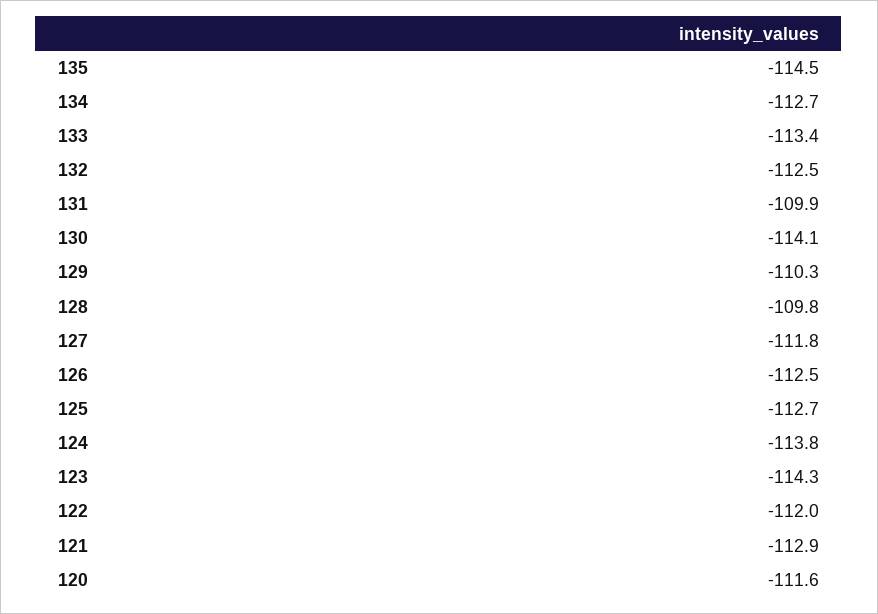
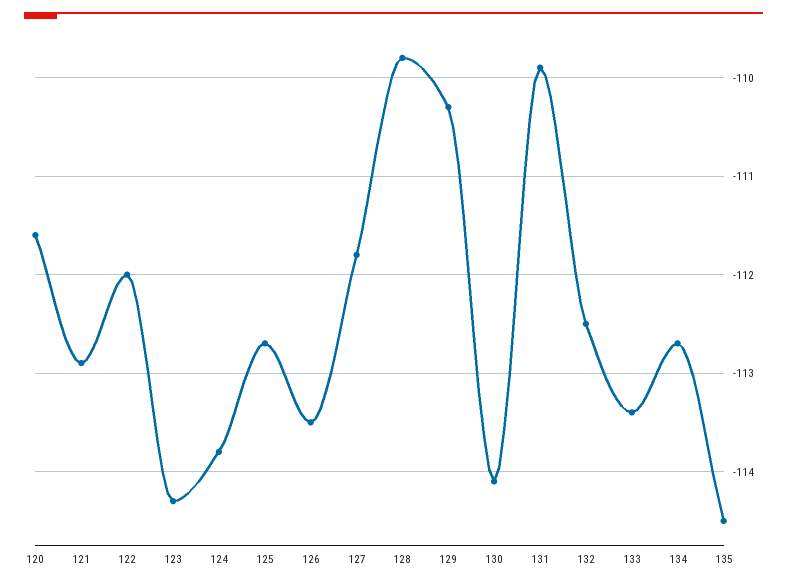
  {
    "135": -114.5,
    "134": -112.7,
    "133": -113.4,
    "132": -112.5,
    "131": -109.9,
    "130": -114.1,
    "129": -110.3,
    "128": -109.8,
    "127": -111.8,
-   "126": -112.5,
+   "126": -113.5,
    "125": -112.7,
    "124": -113.8,
    "123": -114.3,
    "122": -112,
    "121": -112.9,
    "120": -111.6
  }

